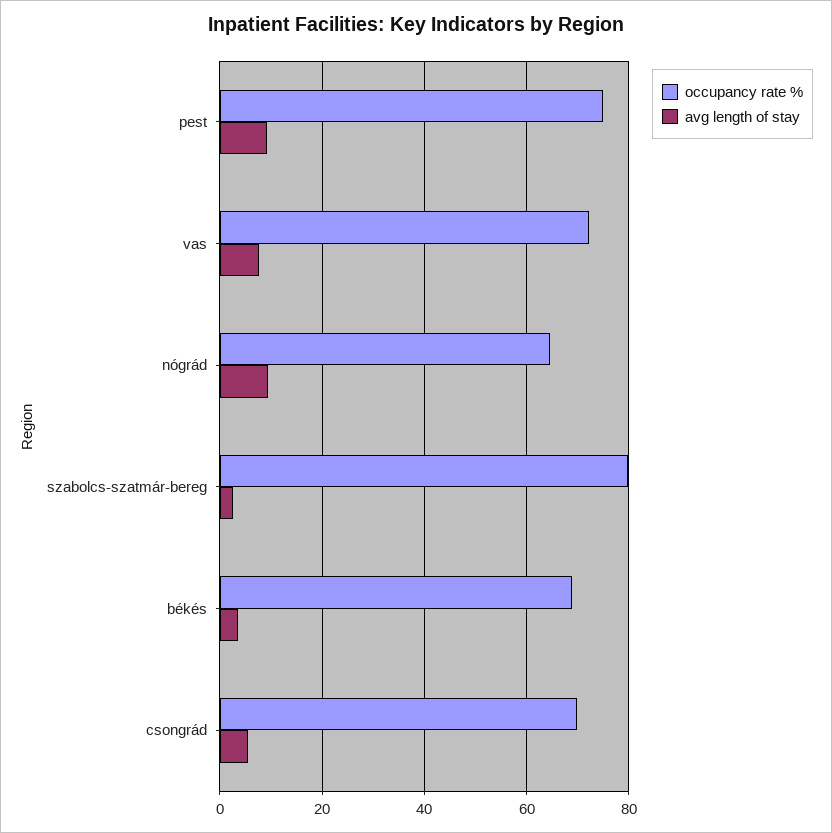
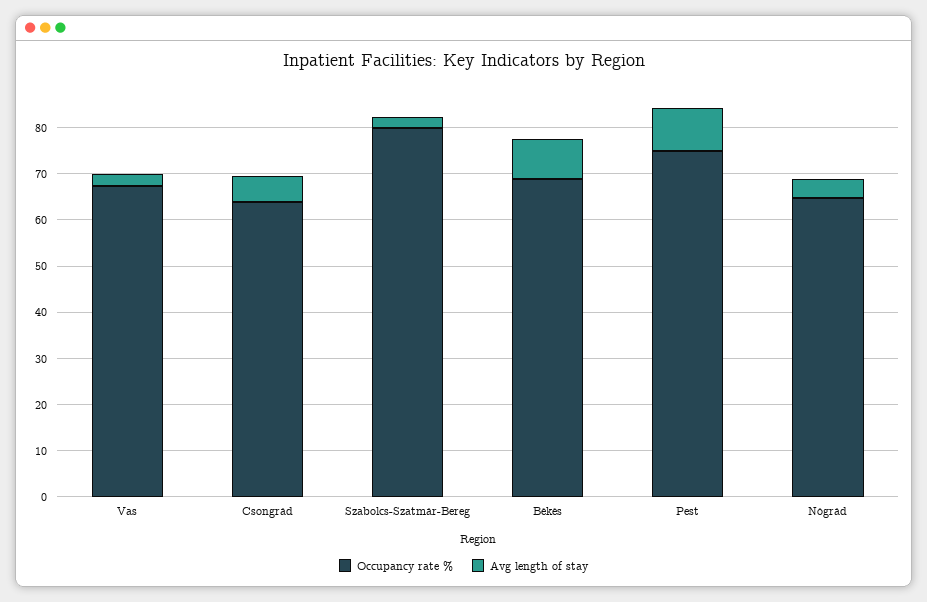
  {
    "occupancy rate %": {
      "pest": 74,
-     "vas": 72,
+     "vas": 68,
      "nógrád": 64,
      "szabolcs-szatmár-bereg": 80,
      "békés": 68,
-     "csongrád": 70
+     "csongrád": 64
    },
    "avg length of stay": {
      "pest": 10,
-     "vas": 8,
+     "vas": 2,
-     "nógrád": 10,
+     "nógrád": 4,
      "szabolcs-szatmár-bereg": 2,
-     "békés": 4,
+     "békés": 8,
      "csongrád": 6
    }
  }

